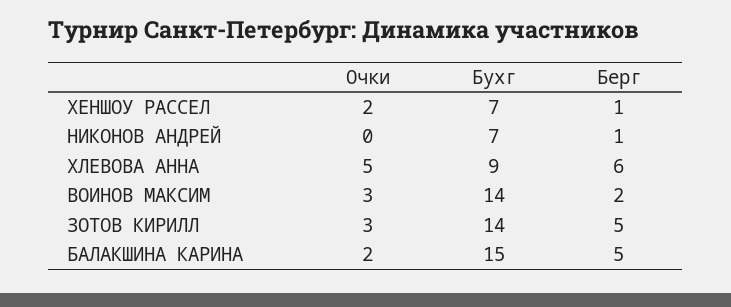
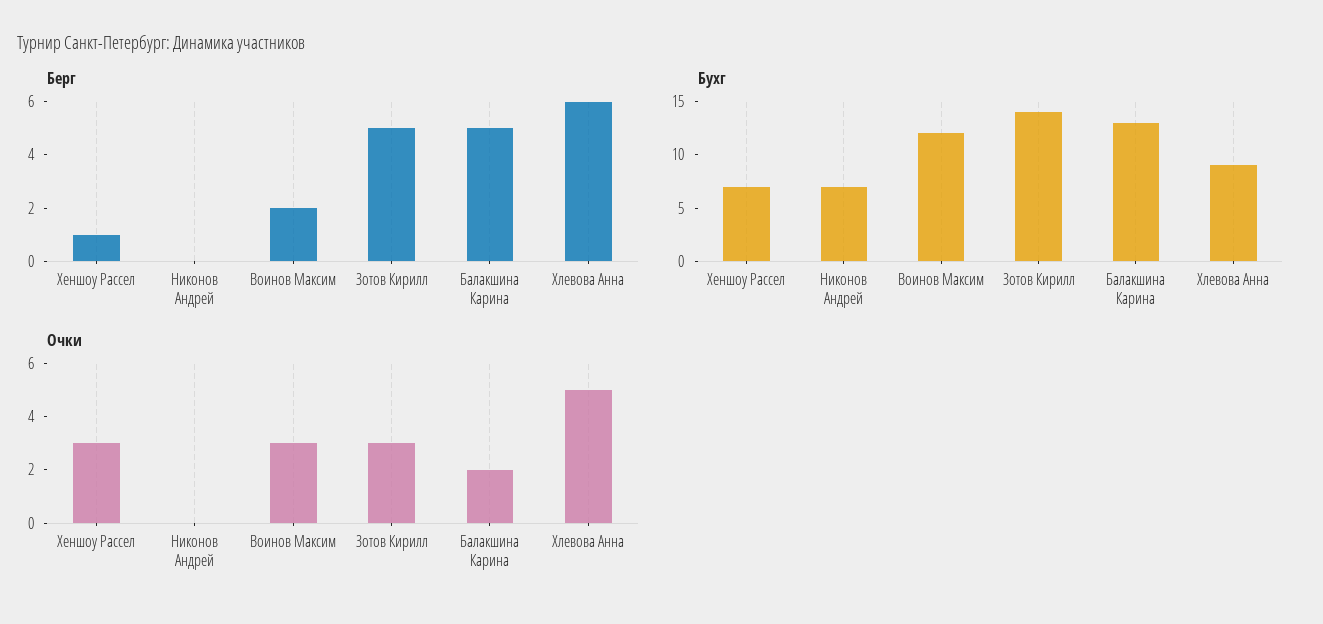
  {
    "Очки": {
-     "ХЕНШОУ РАССЕЛ": 2,
+     "ХЕНШОУ РАССЕЛ": 3,
      "НИКОНОВ АНДРЕЙ": 0,
      "ХЛЕВОВА АННА": 5,
      "ВОИНОВ МАКСИМ": 3,
      "ЗОТОВ КИРИЛЛ": 3,
      "БАЛАКШИНА КАРИНА": 2
    },
    "Бухг": {
      "ХЕНШОУ РАССЕЛ": 7,
      "НИКОНОВ АНДРЕЙ": 7,
      "ХЛЕВОВА АННА": 9,
-     "ВОИНОВ МАКСИМ": 14,
+     "ВОИНОВ МАКСИМ": 12,
      "ЗОТОВ КИРИЛЛ": 14,
-     "БАЛАКШИНА КАРИНА": 15
+     "БАЛАКШИНА КАРИНА": 13
    },
    "Берг": {
      "ХЕНШОУ РАССЕЛ": 1,
-     "НИКОНОВ АНДРЕЙ": 1,
+     "НИКОНОВ АНДРЕЙ": 0,
      "ХЛЕВОВА АННА": 6,
      "ВОИНОВ МАКСИМ": 2,
      "ЗОТОВ КИРИЛЛ": 5,
      "БАЛАКШИНА КАРИНА": 5
    }
  }

